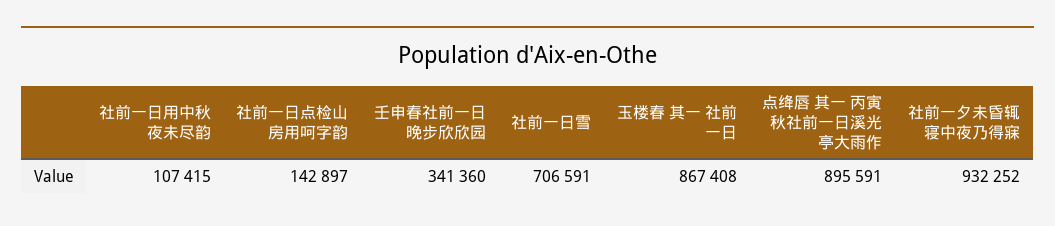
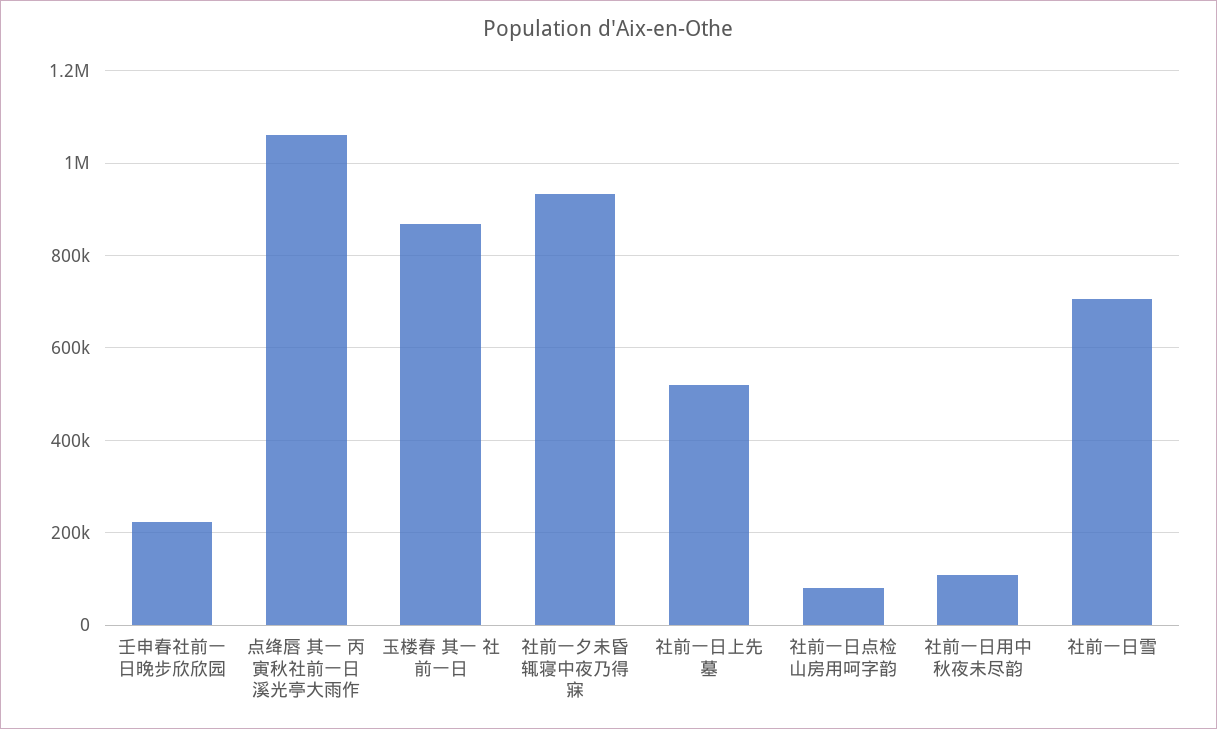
  {
    "社前一日用中秋夜未尽韵": 107415,
-   "社前一日点检山房用呵字韵": 142897,
+   "社前一日点检山房用呵字韵": 80000,
-   "壬申春社前一日晚步欣欣园": 341360,
+   "壬申春社前一日晚步欣欣园": 220000,
    "社前一日雪": 706591,
    "玉楼春 其一 社前一日": 867408,
-   "点绛唇 其一 丙寅秋社前一日溪光亭大雨作": 895591,
+   "点绛唇 其一 丙寅秋社前一日溪光亭大雨作": 1060000,
-   "社前一夕未昏辄寝中夜乃得寐": 932252
+   "社前一夕未昏辄寝中夜乃得寐": 932252,
+   "社前一日上先墓": 520000
  }

